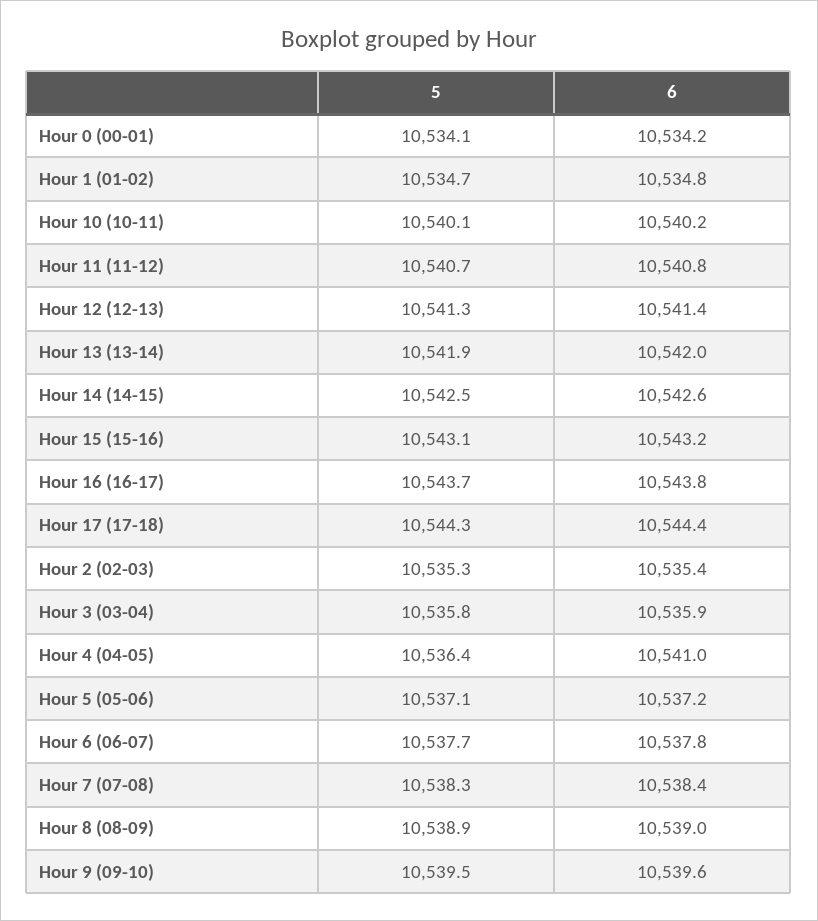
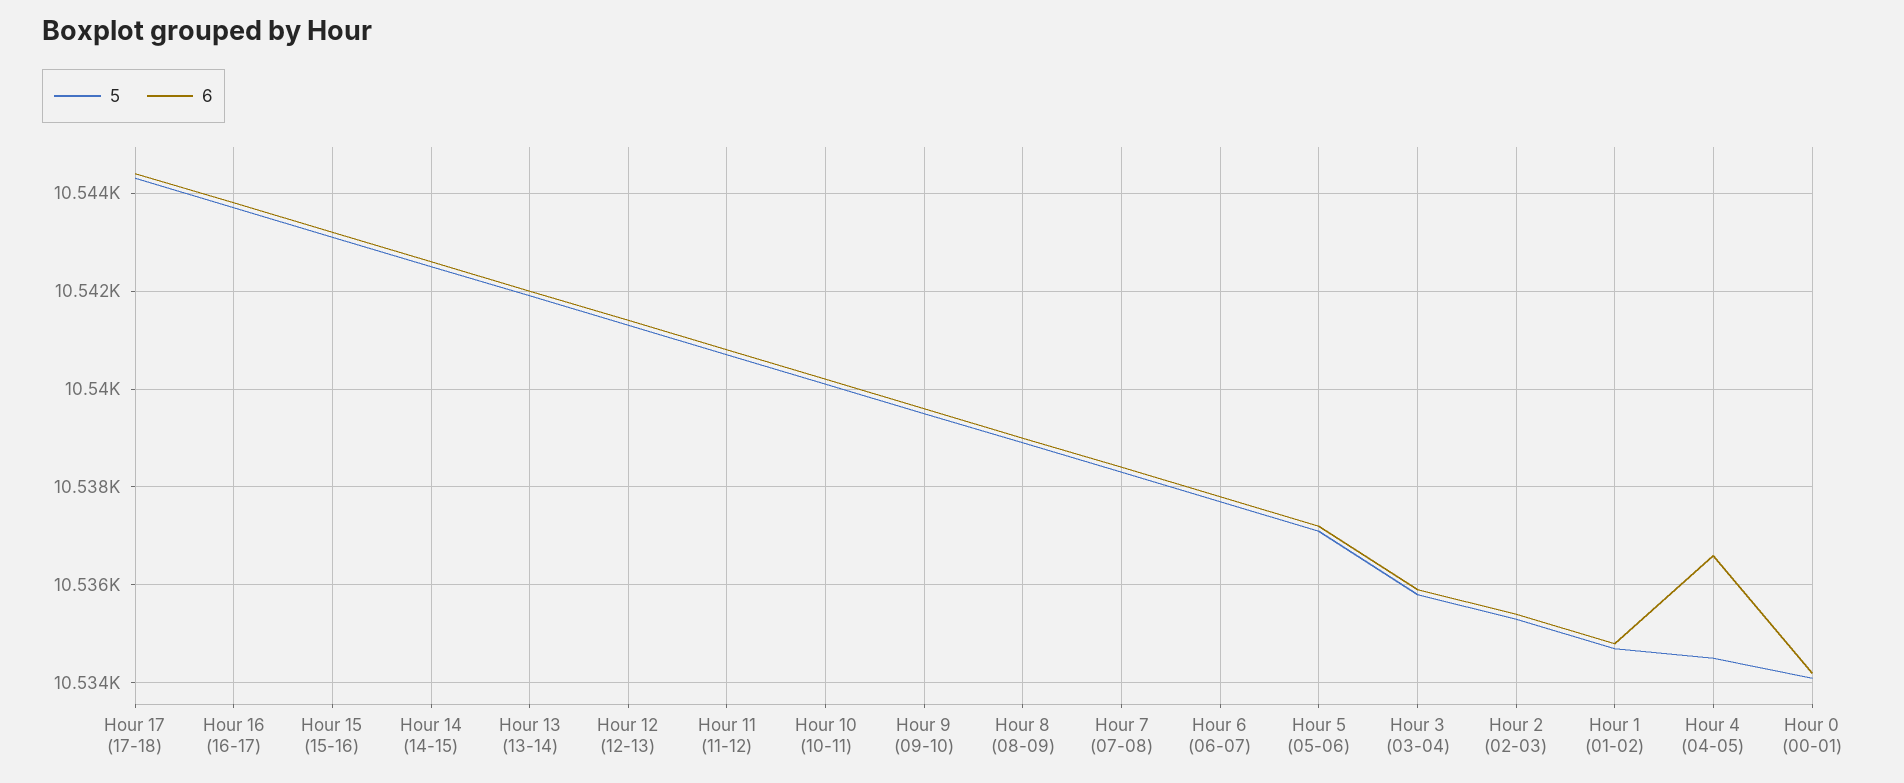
  {
    "5": {
      "Hour 0 (00-01)": 10534.1,
      "Hour 1 (01-02)": 10534.7,
      "Hour 10 (10-11)": 10540.1,
      "Hour 11 (11-12)": 10540.7,
      "Hour 12 (12-13)": 10541.3,
      "Hour 13 (13-14)": 10541.9,
      "Hour 14 (14-15)": 10542.5,
      "Hour 15 (15-16)": 10543.1,
      "Hour 16 (16-17)": 10543.7,
      "Hour 17 (17-18)": 10544.3,
      "Hour 2 (02-03)": 10535.3,
      "Hour 3 (03-04)": 10535.8,
-     "Hour 4 (04-05)": 10536.4,
+     "Hour 4 (04-05)": 10534.5,
      "Hour 5 (05-06)": 10537.1,
      "Hour 6 (06-07)": 10537.7,
      "Hour 7 (07-08)": 10538.3,
      "Hour 8 (08-09)": 10538.9,
      "Hour 9 (09-10)": 10539.5
    },
    "6": {
      "Hour 0 (00-01)": 10534.2,
      "Hour 1 (01-02)": 10534.8,
      "Hour 10 (10-11)": 10540.2,
      "Hour 11 (11-12)": 10540.8,
      "Hour 12 (12-13)": 10541.4,
      "Hour 13 (13-14)": 10542,
      "Hour 14 (14-15)": 10542.6,
      "Hour 15 (15-16)": 10543.2,
      "Hour 16 (16-17)": 10543.8,
      "Hour 17 (17-18)": 10544.4,
      "Hour 2 (02-03)": 10535.4,
      "Hour 3 (03-04)": 10535.9,
-     "Hour 4 (04-05)": 10541,
+     "Hour 4 (04-05)": 10536.5,
      "Hour 5 (05-06)": 10537.2,
      "Hour 6 (06-07)": 10537.8,
      "Hour 7 (07-08)": 10538.4,
      "Hour 8 (08-09)": 10539,
      "Hour 9 (09-10)": 10539.6
    }
  }

